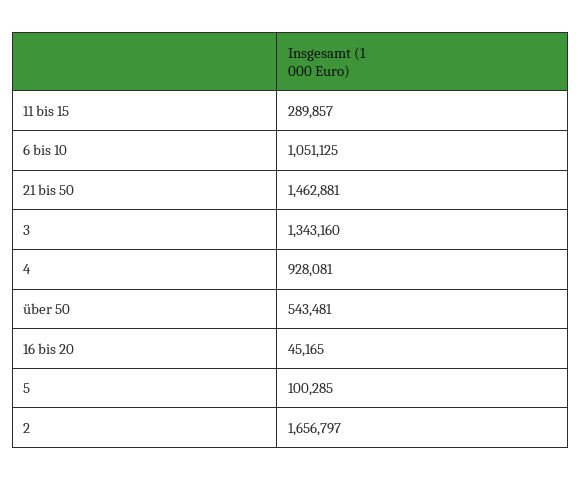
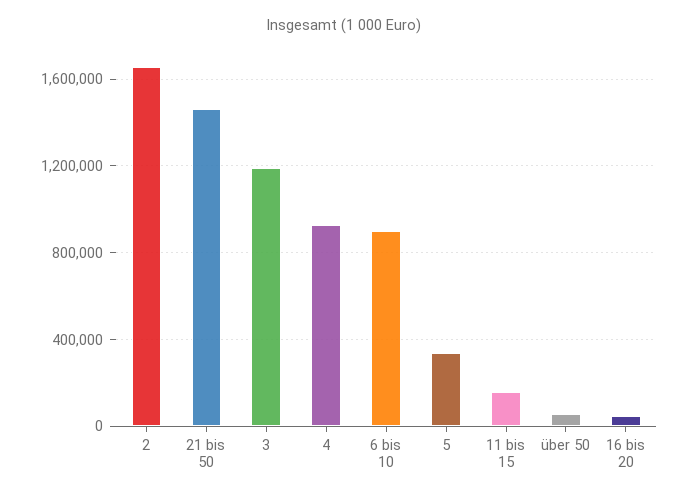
  {
-   "11 bis 15": 289857,
+   "11 bis 15": 150000,
-   "6 bis 10": 1051125,
+   "6 bis 10": 900000,
    "21 bis 50": 1462881,
-   "3": 1343160,
+   "3": 1200000,
    "4": 928081,
-   "über 50": 543481,
+   "über 50": 50000,
    "16 bis 20": 45165,
-   "5": 100285,
+   "5": 350000,
    "2": 1656797
  }

